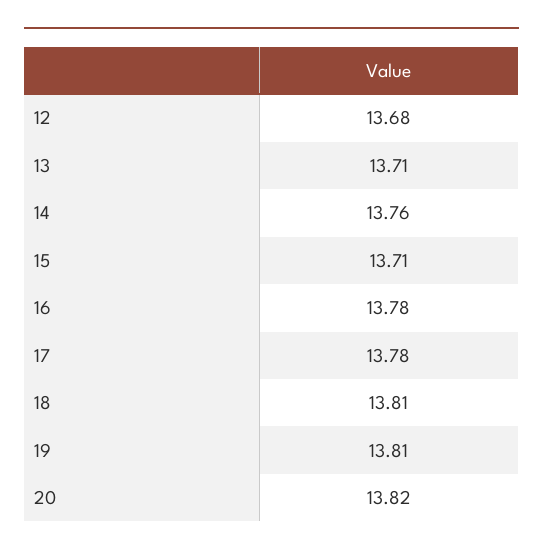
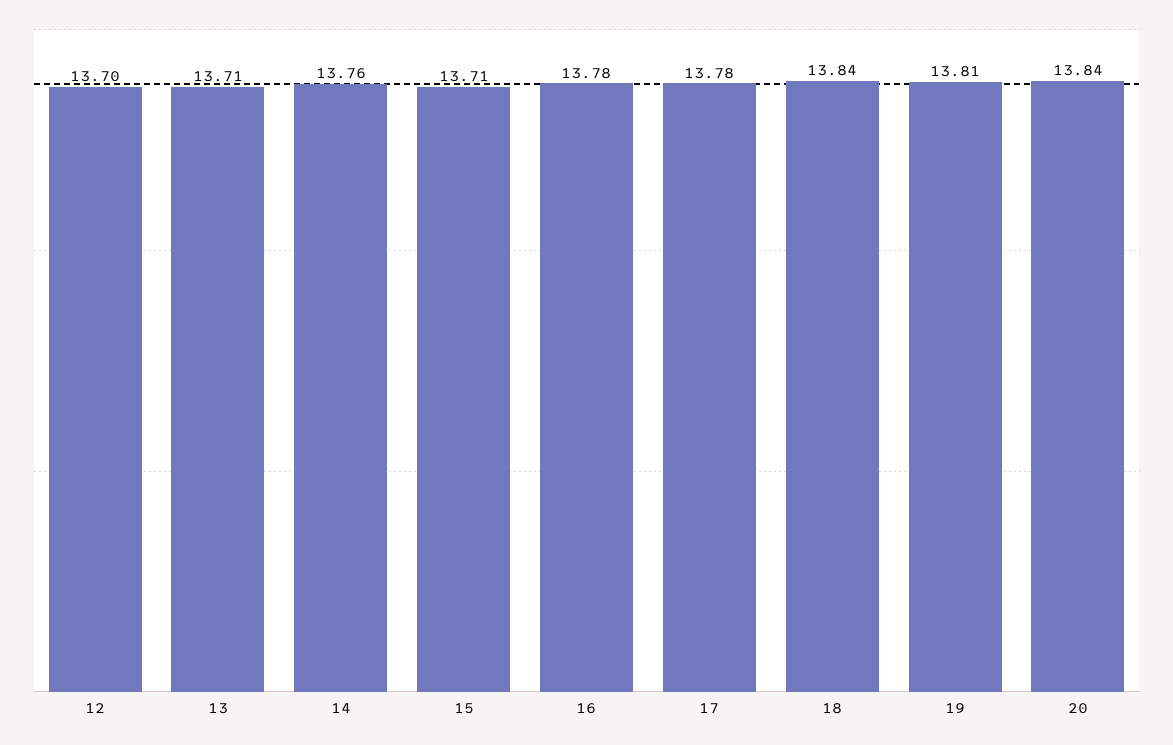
  {
-   "12": 13.68,
+   "12": 13.7,
    "13": 13.71,
    "14": 13.76,
    "15": 13.71,
    "16": 13.78,
    "17": 13.78,
-   "18": 13.81,
+   "18": 13.84,
    "19": 13.81,
-   "20": 13.82
+   "20": 13.84
  }

